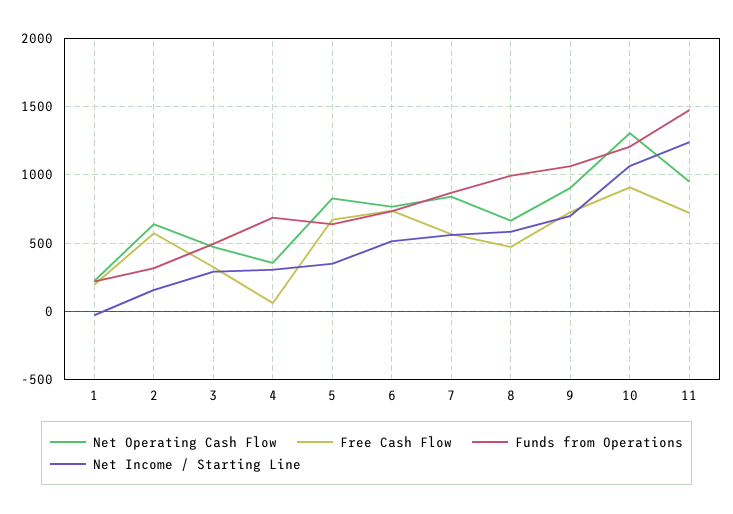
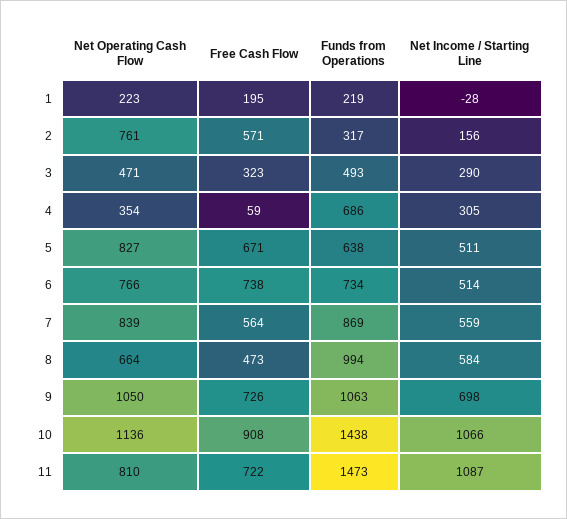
  {
    "Net Operating Cash Flow": {
      "1": 223,
-     "2": 650,
+     "2": 761,
      "3": 471,
      "4": 354,
      "5": 827,
      "6": 766,
      "7": 839,
      "8": 664,
-     "9": 900,
+     "9": 1050,
-     "10": 1300,
+     "10": 1136,
-     "11": 950
+     "11": 810
    },
    "Free Cash Flow": {
      "1": 195,
      "2": 571,
      "3": 323,
      "4": 59,
      "5": 671,
      "6": 738,
      "7": 564,
      "8": 473,
      "9": 726,
      "10": 908,
      "11": 722
    },
    "Funds from Operations": {
      "1": 219,
      "2": 317,
      "3": 493,
      "4": 686,
      "5": 638,
      "6": 734,
      "7": 869,
      "8": 994,
      "9": 1063,
-     "10": 1200,
+     "10": 1438,
      "11": 1473
    },
    "Net Income / Starting Line": {
      "1": -28,
      "2": 156,
      "3": 290,
      "4": 305,
-     "5": 350,
+     "5": 511,
      "6": 514,
      "7": 559,
      "8": 584,
      "9": 698,
      "10": 1066,
-     "11": 1250
+     "11": 1087
    }
  }

